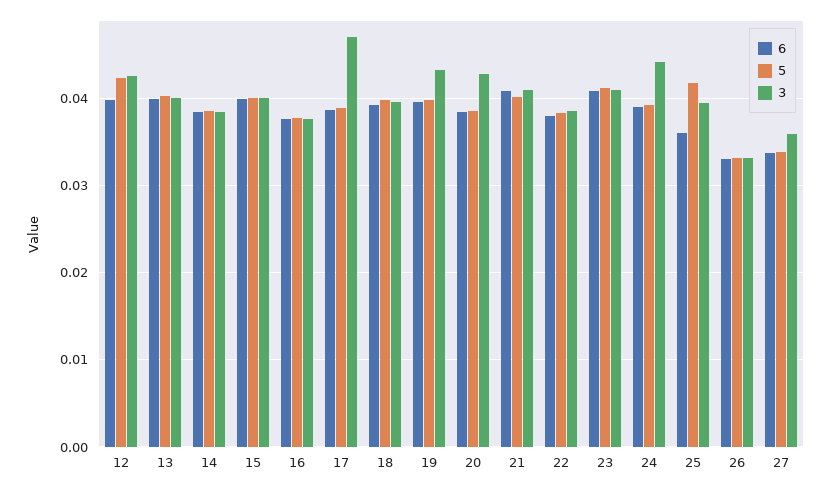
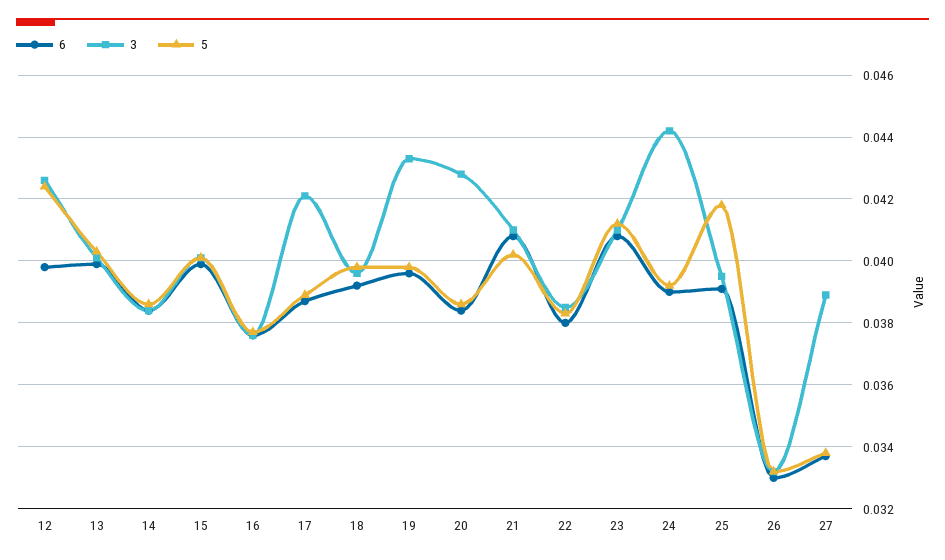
  {
    "6": {
      "12": 0.04,
      "13": 0.04,
      "14": 0.0385,
      "15": 0.04,
      "16": 0.0375,
      "17": 0.0385,
      "18": 0.039,
      "19": 0.0395,
      "20": 0.0385,
      "21": 0.041,
      "22": 0.038,
      "23": 0.041,
      "24": 0.039,
-     "25": 0.036,
+     "25": 0.039,
      "26": 0.033,
      "27": 0.0335
    },
    "5": {
      "12": 0.0425,
      "13": 0.0405,
      "14": 0.0385,
      "15": 0.04,
      "16": 0.0375,
      "17": 0.039,
      "18": 0.04,
      "19": 0.04,
      "20": 0.0385,
      "21": 0.04,
      "22": 0.0385,
      "23": 0.041,
      "24": 0.039,
      "25": 0.042,
      "26": 0.033,
      "27": 0.034
    },
    "3": {
      "12": 0.0425,
      "13": 0.04,
      "14": 0.0385,
      "15": 0.04,
      "16": 0.0375,
-     "17": 0.047,
+     "17": 0.042,
      "18": 0.0395,
      "19": 0.0435,
      "20": 0.043,
      "21": 0.041,
      "22": 0.0385,
      "23": 0.041,
      "24": 0.044,
      "25": 0.0395,
      "26": 0.033,
-     "27": 0.036
+     "27": 0.039
    }
  }

